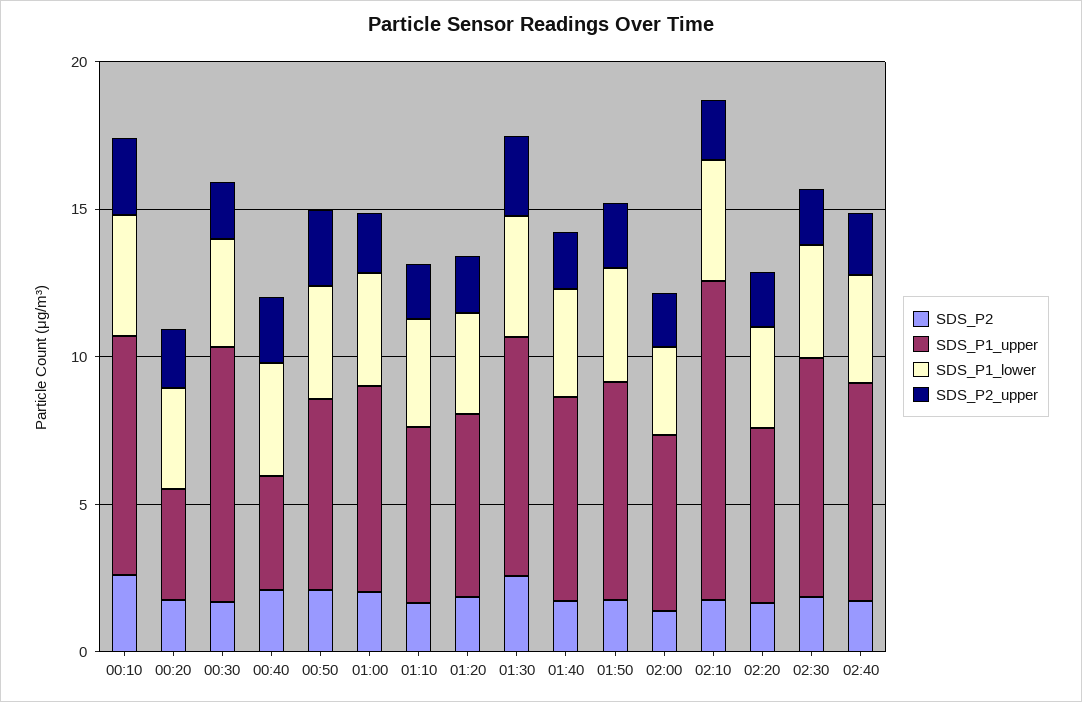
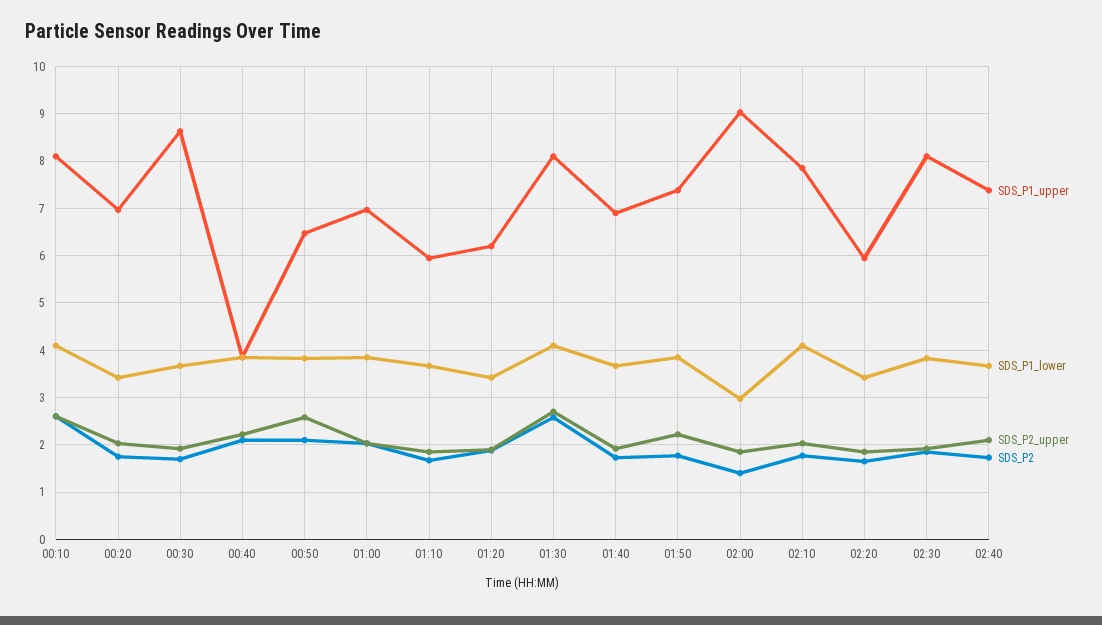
  {
    "SDS_P2": {
      "00:10": 2.6,
      "00:20": 1.8,
      "00:30": 1.8,
      "00:40": 2.2,
      "00:50": 2.2,
      "01:00": 2,
      "01:10": 1.6,
      "01:20": 1.8,
      "01:30": 2.6,
      "01:40": 1.8,
      "01:50": 1.8,
      "02:00": 1.4,
      "02:10": 1.8,
      "02:20": 1.6,
      "02:30": 1.8,
      "02:40": 1.8
    },
    "SDS_P1_upper": {
      "00:10": 8.2,
-     "00:20": 4,
+     "00:20": 7,
      "00:30": 8.6,
      "00:40": 3.8,
      "00:50": 6.4,
      "01:00": 7,
      "01:10": 6,
      "01:20": 6.2,
      "01:30": 8.2,
      "01:40": 7,
      "01:50": 7.4,
-     "02:00": 6,
+     "02:00": 9,
-     "02:10": 11,
+     "02:10": 7.8,
      "02:20": 6,
      "02:30": 8.2,
      "02:40": 7.4
    },
    "SDS_P1_lower": {
      "00:10": 4.2,
      "00:20": 3.4,
      "00:30": 3.6,
      "00:40": 3.8,
      "00:50": 3.8,
      "01:00": 3.8,
      "01:10": 3.6,
      "01:20": 3.4,
      "01:30": 4.2,
      "01:40": 3.6,
      "01:50": 3.8,
      "02:00": 3,
      "02:10": 4.2,
      "02:20": 3.4,
      "02:30": 3.8,
      "02:40": 3.6
    },
    "SDS_P2_upper": {
      "00:10": 2.6,
      "00:20": 2,
      "00:30": 2,
      "00:40": 2.2,
      "00:50": 2.6,
      "01:00": 2,
      "01:10": 1.8,
      "01:20": 2,
      "01:30": 2.8,
      "01:40": 2,
      "01:50": 2.2,
      "02:00": 1.8,
      "02:10": 2,
      "02:20": 1.8,
      "02:30": 2,
      "02:40": 2.2
    }
  }

